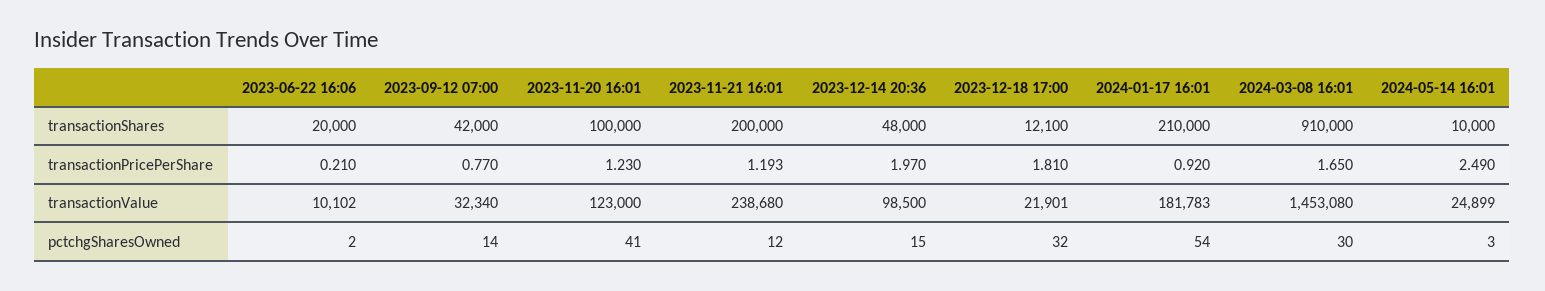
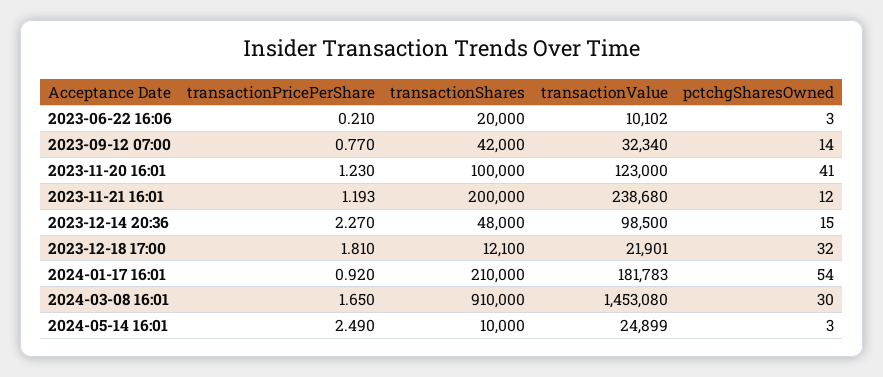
  {
    "2023-06-22 16:06": {
      "transactionShares": 20000,
      "transactionPricePerShare": 0.21,
      "transactionValue": 10102,
-     "pctchgSharesOwned": 2
+     "pctchgSharesOwned": 3
    },
    "2023-09-12 07:00": {
      "transactionShares": 42000,
      "transactionPricePerShare": 0.77,
      "transactionValue": 32340,
      "pctchgSharesOwned": 14
    },
    "2023-11-20 16:01": {
      "transactionShares": 100000,
      "transactionPricePerShare": 1.23,
      "transactionValue": 123000,
      "pctchgSharesOwned": 41
    },
    "2023-11-21 16:01": {
      "transactionShares": 200000,
      "transactionPricePerShare": 1.193,
      "transactionValue": 238680,
      "pctchgSharesOwned": 12
    },
    "2023-12-14 20:36": {
      "transactionShares": 48000,
-     "transactionPricePerShare": 1.97,
+     "transactionPricePerShare": 2.27,
      "transactionValue": 98500,
      "pctchgSharesOwned": 15
    },
    "2023-12-18 17:00": {
      "transactionShares": 12100,
      "transactionPricePerShare": 1.81,
      "transactionValue": 21901,
      "pctchgSharesOwned": 32
    },
    "2024-01-17 16:01": {
      "transactionShares": 210000,
      "transactionPricePerShare": 0.92,
      "transactionValue": 181783,
      "pctchgSharesOwned": 54
    },
    "2024-03-08 16:01": {
      "transactionShares": 910000,
      "transactionPricePerShare": 1.65,
      "transactionValue": 1453080,
      "pctchgSharesOwned": 30
    },
    "2024-05-14 16:01": {
      "transactionShares": 10000,
      "transactionPricePerShare": 2.49,
      "transactionValue": 24899,
      "pctchgSharesOwned": 3
    }
  }

